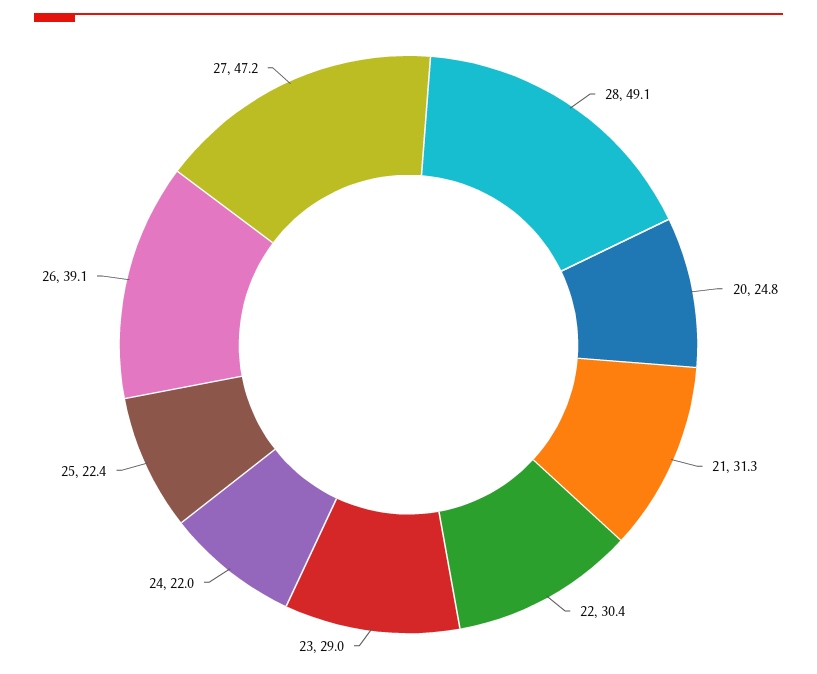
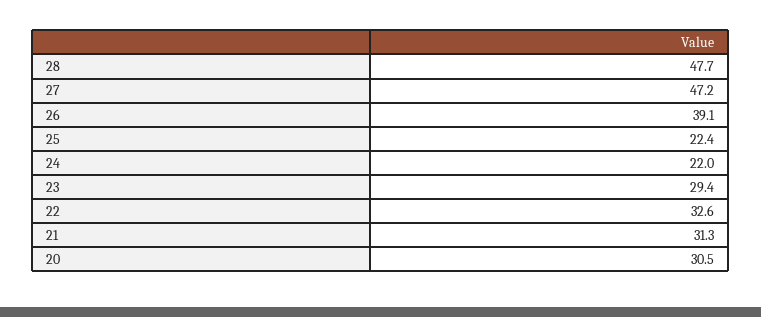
  {
-   "28": 49.1,
+   "28": 47.7,
-   "20": 24.8,
+   "20": 30.5,
    "21": 31.3,
-   "22": 30.4,
+   "22": 32.6,
-   "23": 29,
+   "23": 29.4,
    "24": 22,
    "25": 22.4,
    "26": 39.1,
    "27": 47.2
  }

